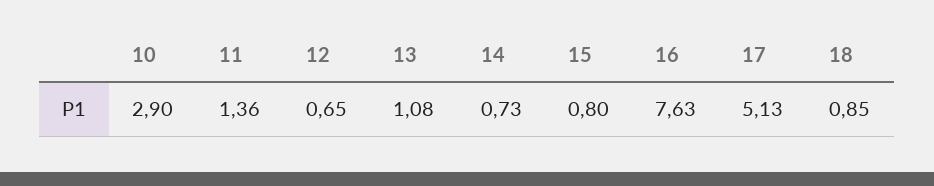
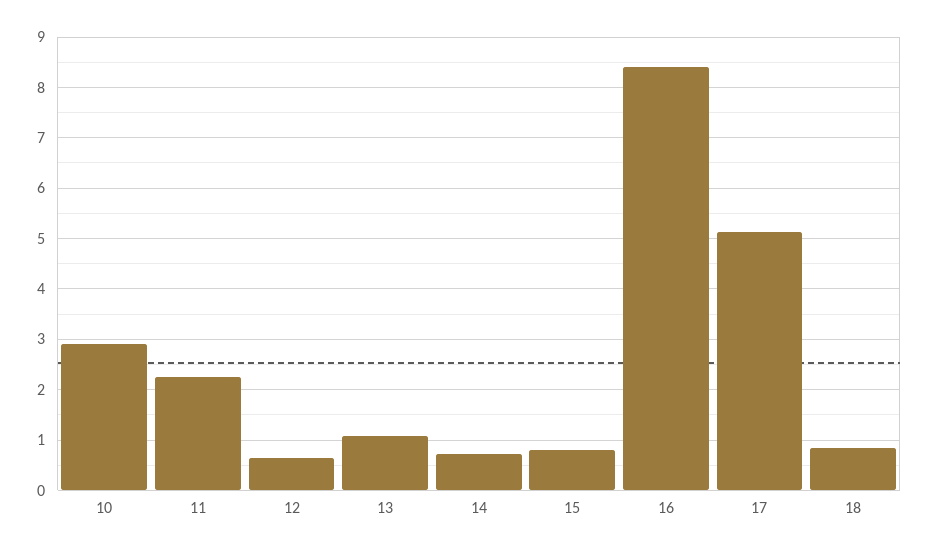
  {
    "10": 2.9,
-   "11": 1.36,
+   "11": 2.2,
    "12": 0.65,
    "13": 1.08,
    "14": 0.73,
    "15": 0.8,
-   "16": 7.63,
+   "16": 8.4,
    "17": 5.13,
    "18": 0.85
  }

